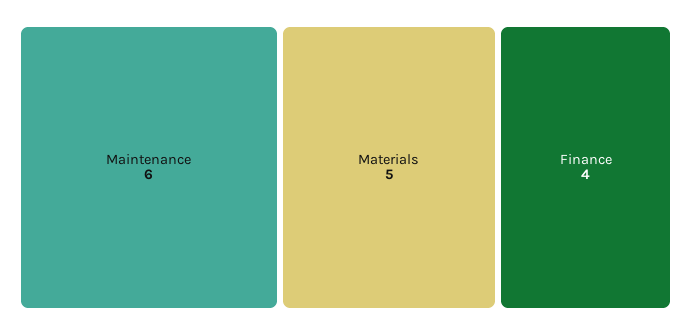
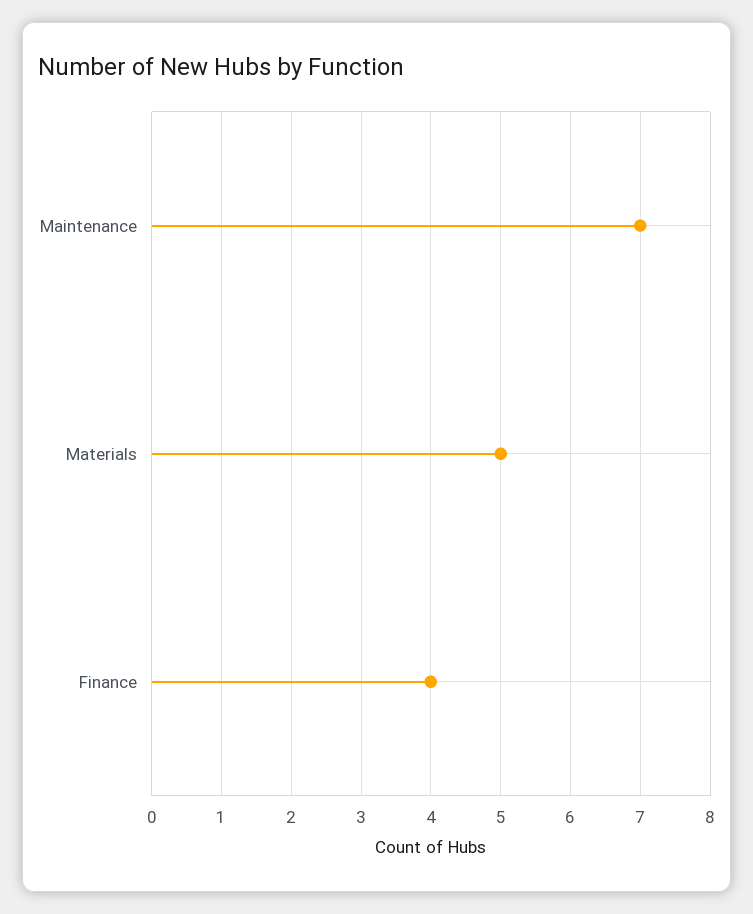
  {
-   "Maintenance": 6,
+   "Maintenance": 7,
    "Materials": 5,
    "Finance": 4
  }

